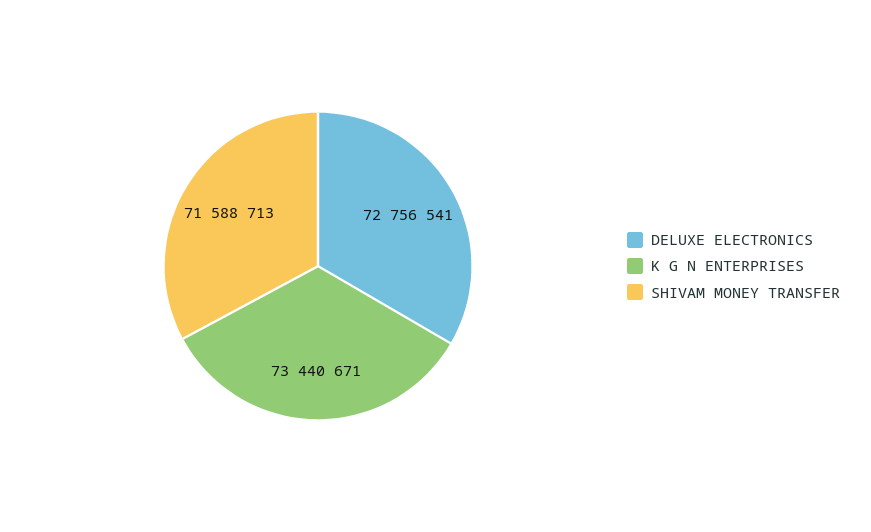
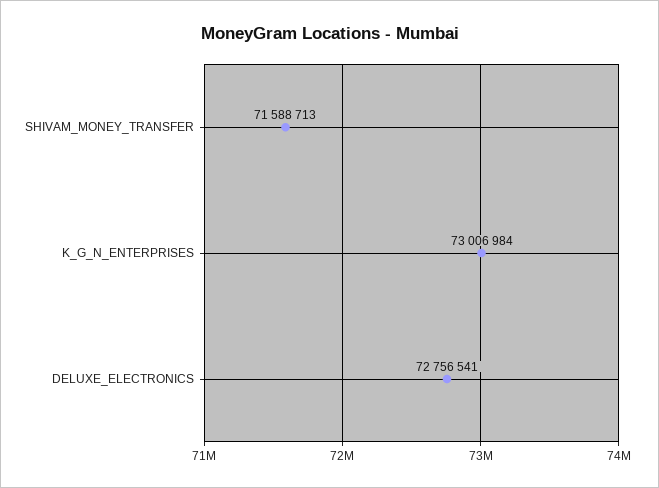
  {
    "DELUXE ELECTRONICS": 72756541,
-   "K G N ENTERPRISES": 73440671,
+   "K G N ENTERPRISES": 73006984,
    "SHIVAM MONEY TRANSFER": 71588713
  }

